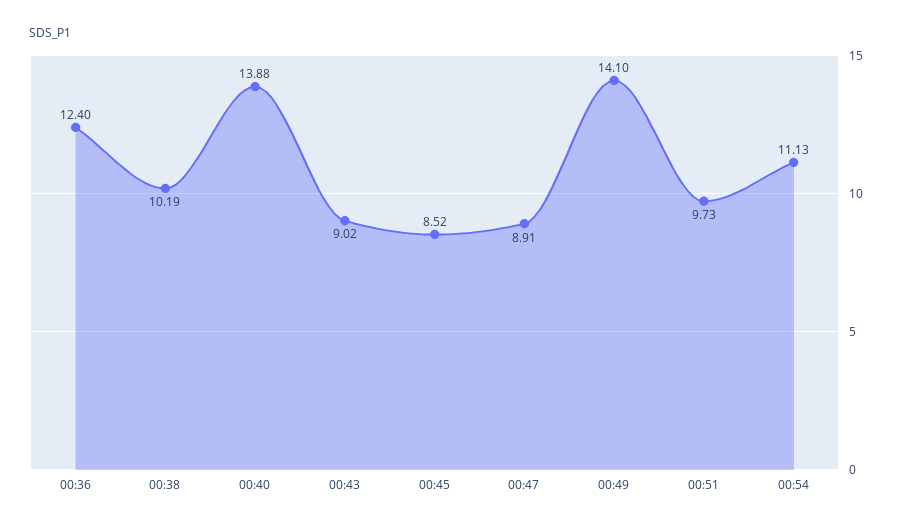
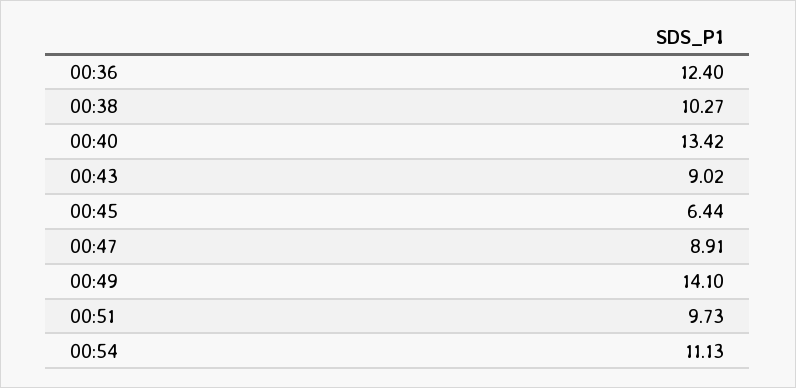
  {
    "00:36": 12.4,
-   "00:38": 10.19,
+   "00:38": 10.27,
-   "00:40": 13.88,
+   "00:40": 13.42,
    "00:43": 9.02,
-   "00:45": 8.52,
+   "00:45": 6.44,
    "00:47": 8.91,
    "00:49": 14.1,
    "00:51": 9.73,
    "00:54": 11.13
  }

